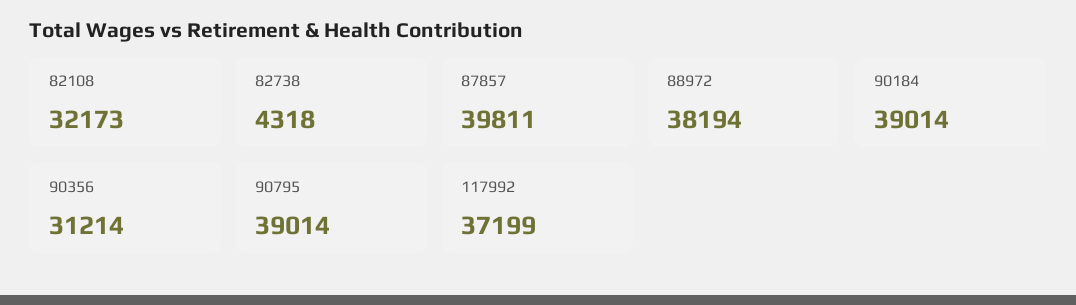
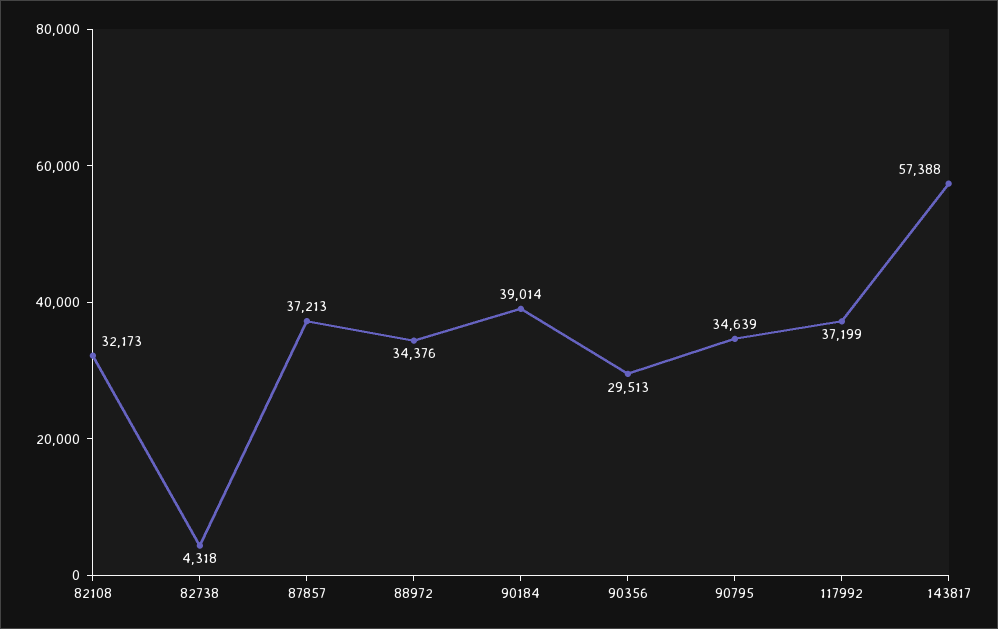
  {
    "82108": 32173,
    "82738": 4318,
-   "87857": 39811,
+   "87857": 37213,
-   "88972": 38194,
+   "88972": 34376,
    "90184": 39014,
-   "90356": 31214,
+   "90356": 29513,
-   "90795": 39014,
+   "90795": 34639,
-   "117992": 37199
+   "117992": 37199,
+   "143817": 57388
  }

